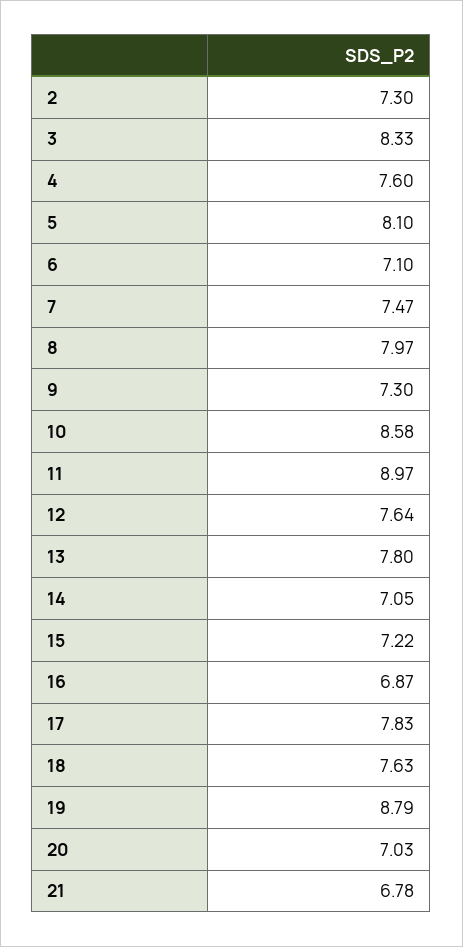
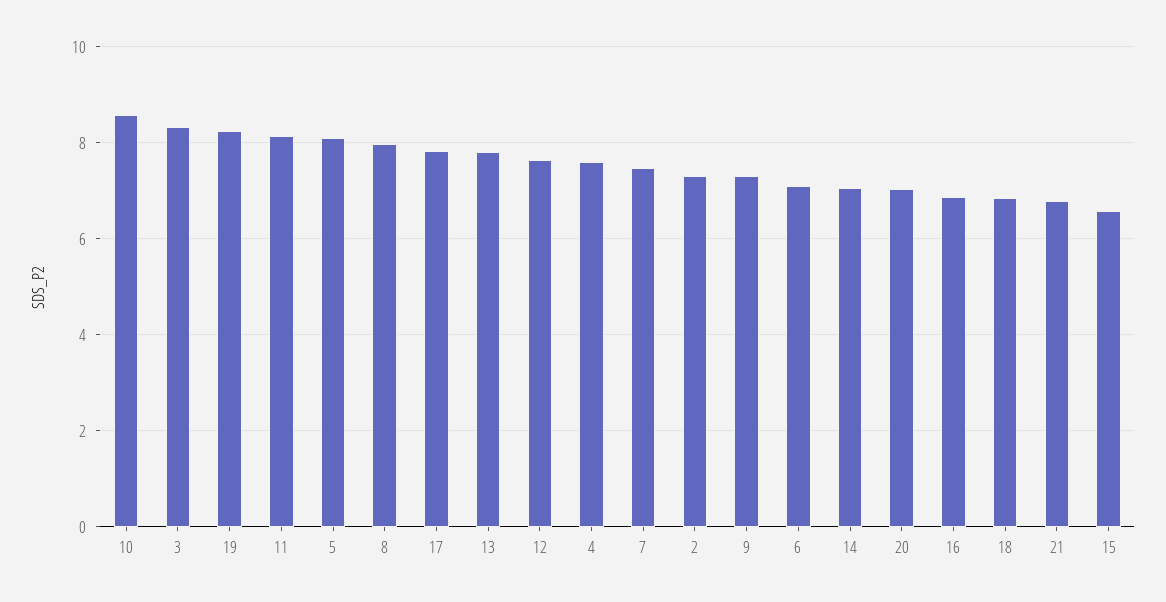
  {
    "2": 7.3,
    "3": 8.33,
    "4": 7.6,
    "5": 8.1,
    "6": 7.1,
    "7": 7.47,
    "8": 7.97,
    "9": 7.3,
    "10": 8.58,
-   "11": 8.97,
+   "11": 8.2,
    "12": 7.64,
    "13": 7.8,
    "14": 7.05,
-   "15": 7.22,
+   "15": 6.6,
    "16": 6.87,
    "17": 7.83,
-   "18": 7.63,
+   "18": 6.8,
-   "19": 8.79,
+   "19": 8.2,
    "20": 7.03,
    "21": 6.78
  }

